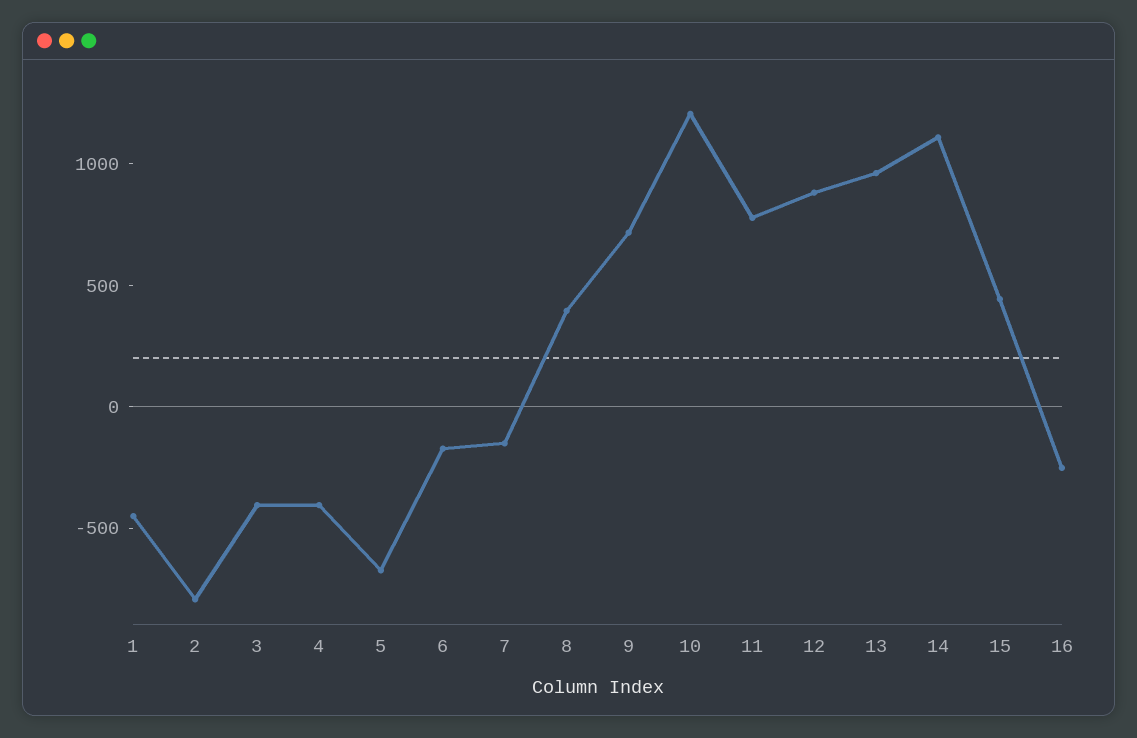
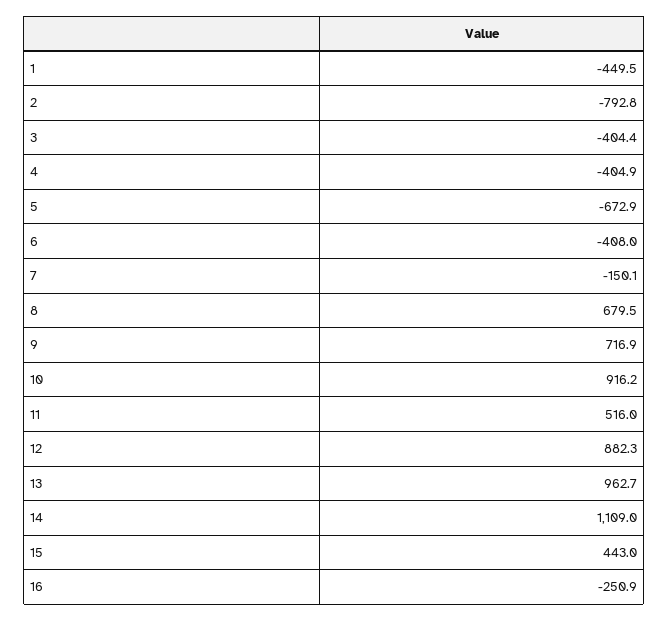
  {
    "1": -449.5,
    "2": -792.8,
    "3": -404.4,
    "4": -404.9,
    "5": -672.9,
-   "6": -200,
+   "6": -408,
    "7": -150.1,
-   "8": 400,
+   "8": 679.5,
    "9": 716.9,
-   "10": 1200,
+   "10": 916.2,
-   "11": 800,
+   "11": 516,
    "12": 882.3,
    "13": 962.7,
    "14": 1109,
    "15": 443,
    "16": -250.9
  }

